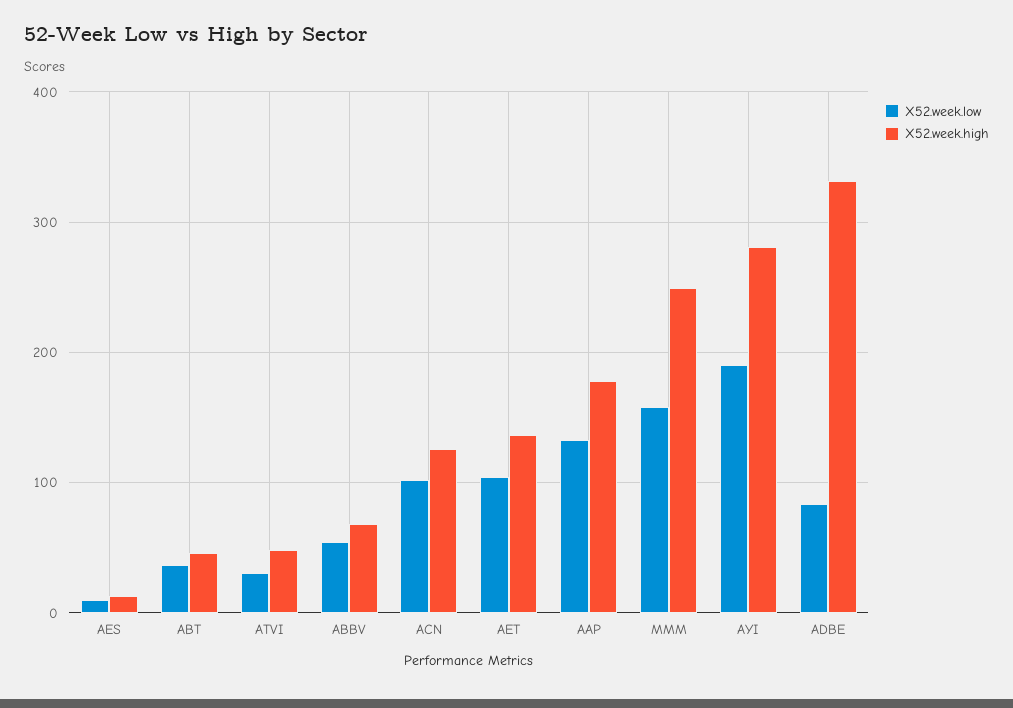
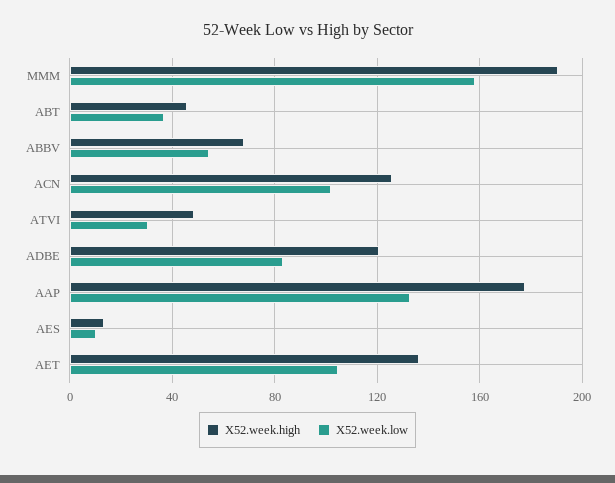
  {
    "X52.week.low": {
      "AES": 10,
      "ABT": 35,
      "ATVI": 30,
      "ABBV": 55,
      "ACN": 100,
      "AET": 105,
      "AAP": 135,
      "MMM": 160,
-     "AYI": 190,
      "ADBE": 85
    },
    "X52.week.high": {
      "AES": 15,
      "ABT": 45,
      "ATVI": 50,
      "ABBV": 70,
      "ACN": 125,
      "AET": 135,
      "AAP": 180,
-     "MMM": 250,
+     "MMM": 190,
-     "AYI": 280,
-     "ADBE": 330
+     "ADBE": 120
    }
  }

